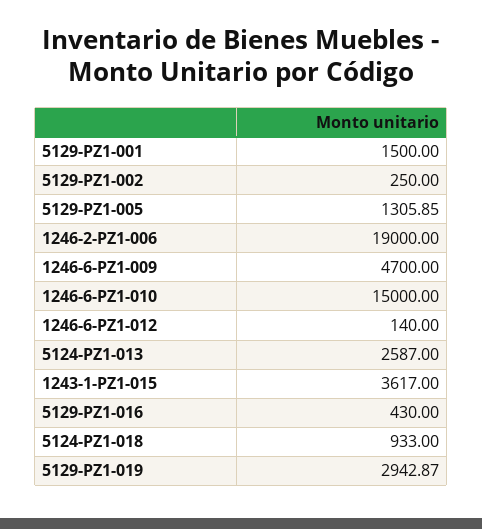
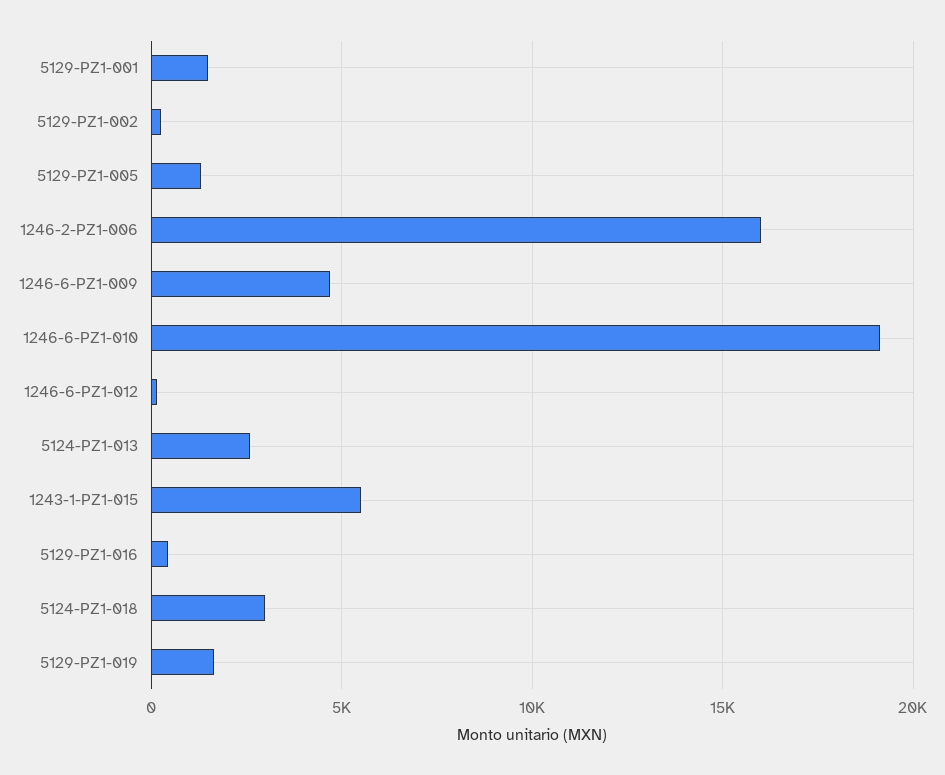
  {
    "5129-PZ1-001": 1500,
    "5129-PZ1-002": 250,
    "5129-PZ1-005": 1305.85,
-   "1246-2-PZ1-006": 19000,
+   "1246-2-PZ1-006": 16000,
    "1246-6-PZ1-009": 4700,
-   "1246-6-PZ1-010": 15000,
+   "1246-6-PZ1-010": 19000,
    "1246-6-PZ1-012": 140,
    "5124-PZ1-013": 2587,
-   "1243-1-PZ1-015": 3617,
+   "1243-1-PZ1-015": 5500,
    "5129-PZ1-016": 430,
-   "5124-PZ1-018": 933,
+   "5124-PZ1-018": 3000,
-   "5129-PZ1-019": 2942.87
+   "5129-PZ1-019": 1500
  }

